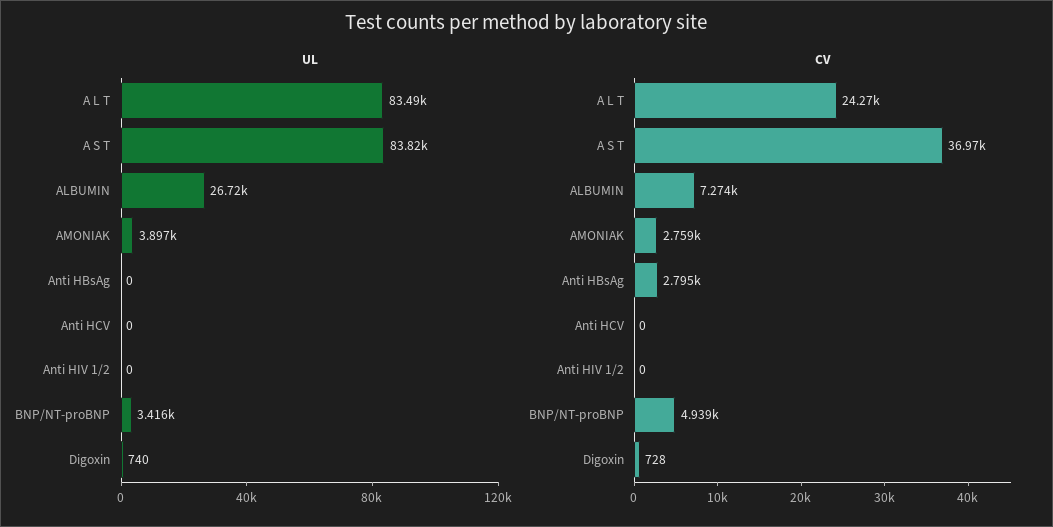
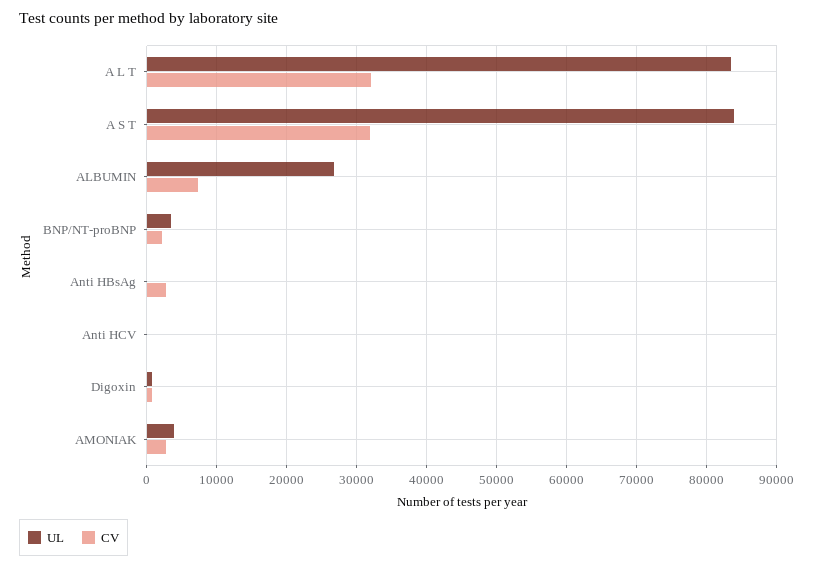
  {
    "UL": {
      "A L T": 83490,
      "A S T": 83820,
      "ALBUMIN": 26720,
      "AMONIAK": 3897,
      "Anti HBsAg": 0,
      "Anti HCV": 0,
-     "Anti HIV 1/2": 0,
      "BNP/NT-proBNP": 3416,
      "Digoxin": 740
    },
    "CV": {
-     "A L T": 24270,
+     "A L T": 32000,
-     "A S T": 36970,
+     "A S T": 32000,
      "ALBUMIN": 7274,
      "AMONIAK": 2759,
      "Anti HBsAg": 2795,
      "Anti HCV": 0,
-     "Anti HIV 1/2": 0,
-     "BNP/NT-proBNP": 4939,
+     "BNP/NT-proBNP": 2000,
      "Digoxin": 728
    }
  }

